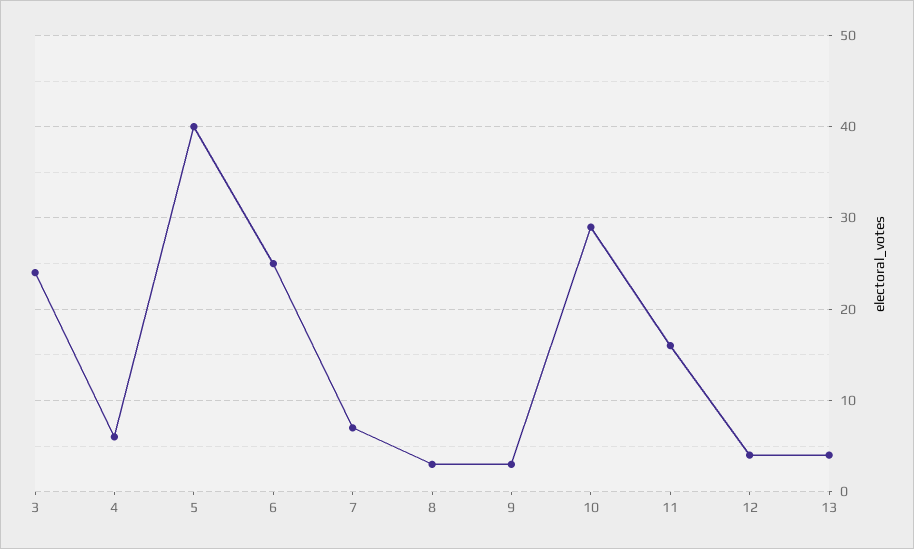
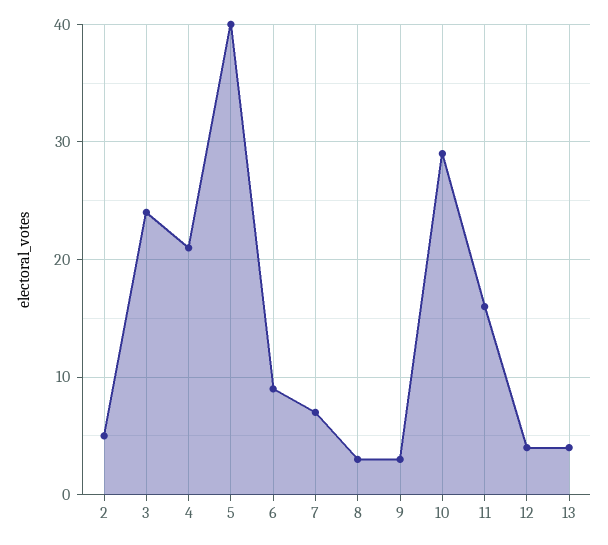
  {
    "3": 24,
-   "4": 6,
+   "4": 21,
    "5": 40,
-   "6": 25,
+   "6": 9,
    "7": 7,
    "8": 3,
    "9": 3,
    "10": 29,
    "11": 16,
    "12": 4,
-   "13": 4
+   "13": 4,
+   "2": 5
  }

